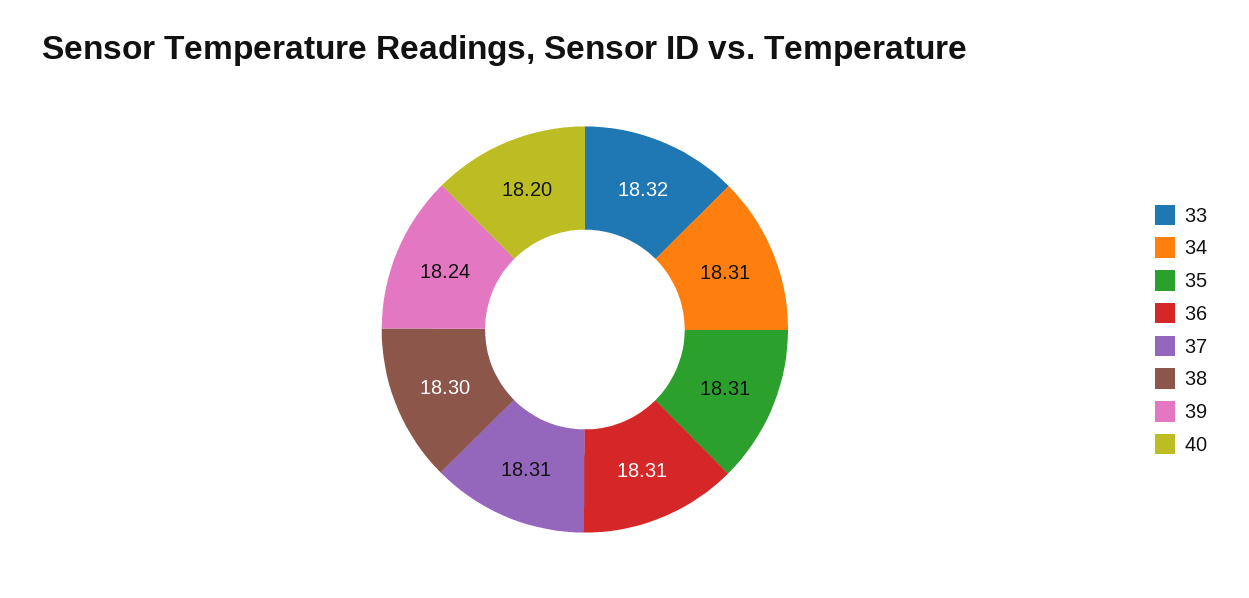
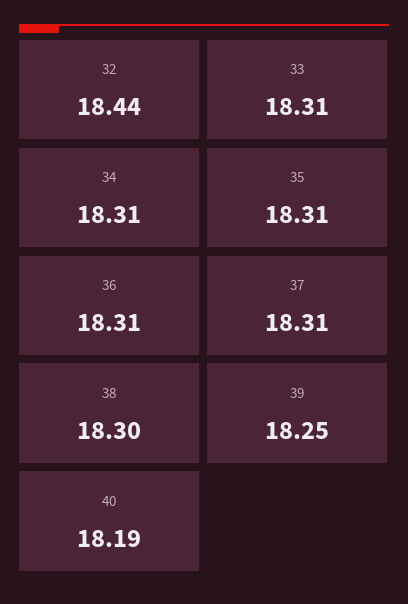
  {
-   "33": 18.32,
+   "33": 18.31,
    "34": 18.31,
    "35": 18.31,
    "36": 18.31,
    "37": 18.31,
    "38": 18.3,
-   "39": 18.24,
+   "39": 18.25,
-   "40": 18.2
+   "40": 18.19,
+   "32": 18.44
  }

